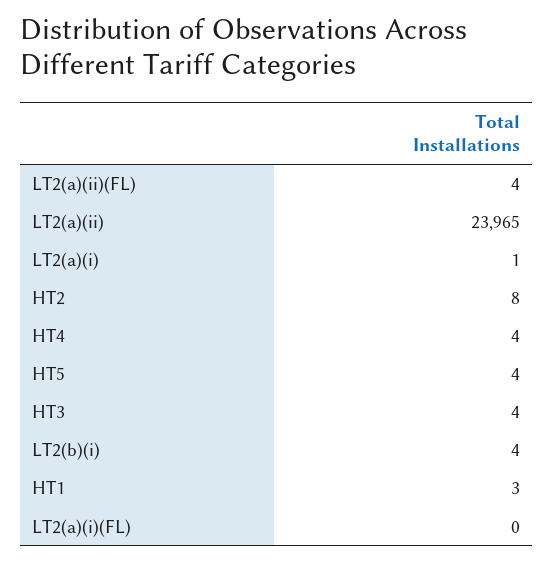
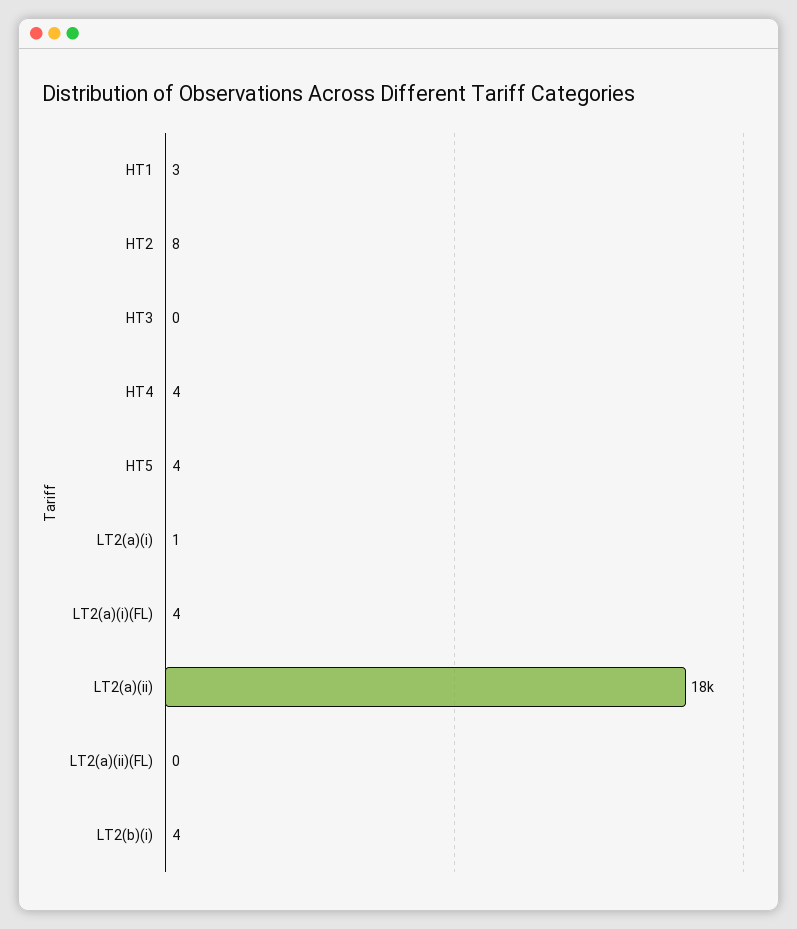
  {
-   "LT2(a)(ii)(FL)": 4,
+   "LT2(a)(ii)(FL)": 0,
-   "LT2(a)(ii)": 23965,
+   "LT2(a)(ii)": 18000,
    "LT2(a)(i)": 1,
    "HT2": 8,
    "HT4": 4,
    "HT5": 4,
-   "HT3": 4,
+   "HT3": 0,
    "LT2(b)(i)": 4,
    "HT1": 3,
-   "LT2(a)(i)(FL)": 0
+   "LT2(a)(i)(FL)": 4
  }

